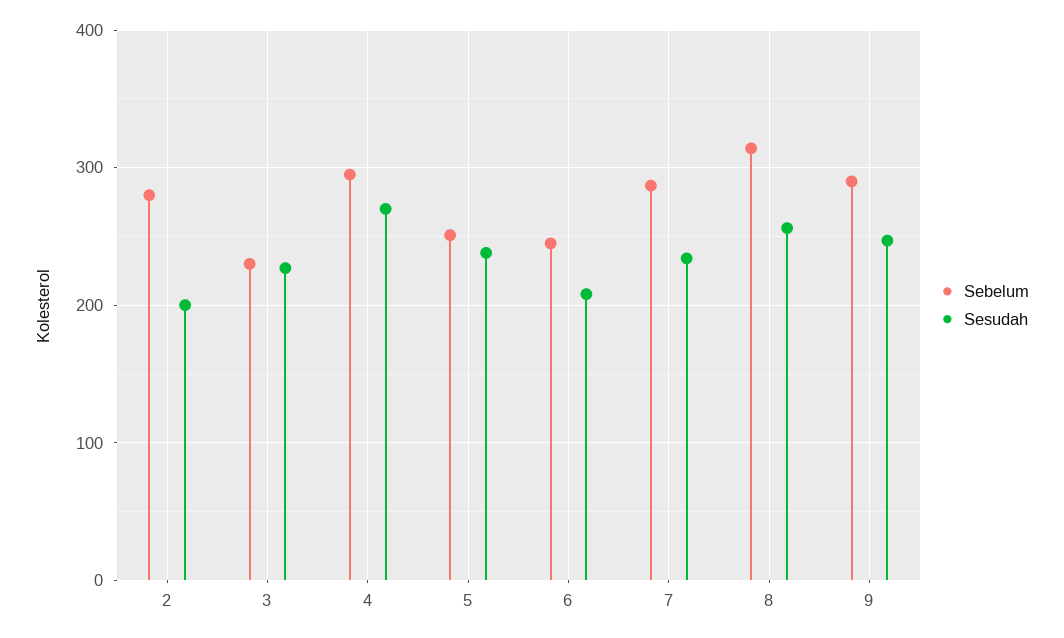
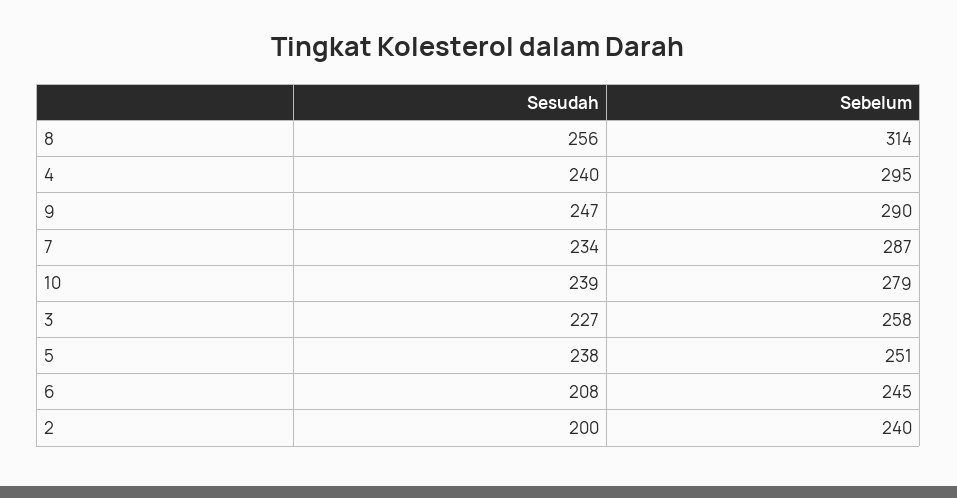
  {
    "Sebelum": {
-     "2": 280,
+     "2": 240,
-     "3": 230,
+     "3": 258,
      "4": 295,
      "5": 251,
      "6": 245,
      "7": 287,
      "8": 314,
-     "9": 290
+     "9": 290,
+     "10": 279
    },
    "Sesudah": {
      "2": 200,
      "3": 227,
-     "4": 270,
+     "4": 240,
      "5": 238,
      "6": 208,
      "7": 234,
      "8": 256,
-     "9": 247
+     "9": 247,
+     "10": 239
    }
  }

